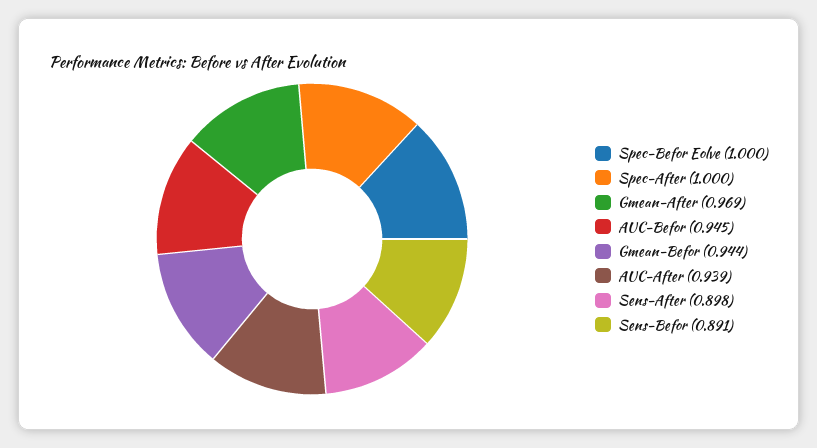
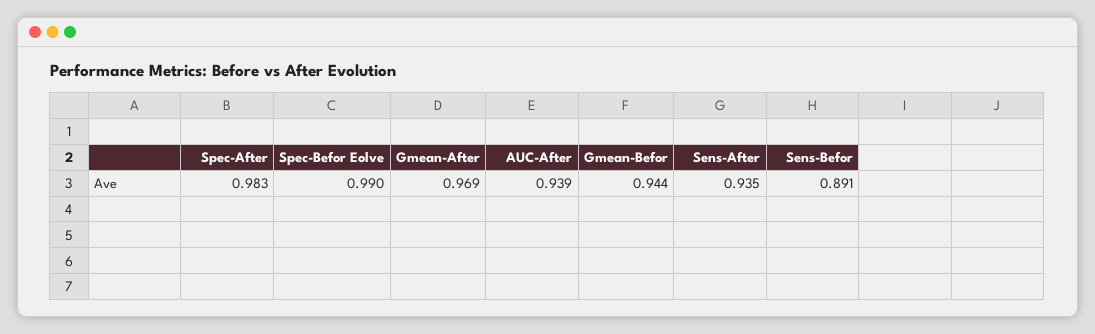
  {
-   "Spec-Befor Eolve": 1,
+   "Spec-Befor Eolve": 0.99,
-   "Spec-After": 1,
+   "Spec-After": 0.983,
    "Gmean-After": 0.969,
-   "AUC-Befor": 0.945,
    "Gmean-Befor": 0.944,
    "AUC-After": 0.939,
-   "Sens-After": 0.898,
+   "Sens-After": 0.935,
    "Sens-Befor": 0.891
  }

